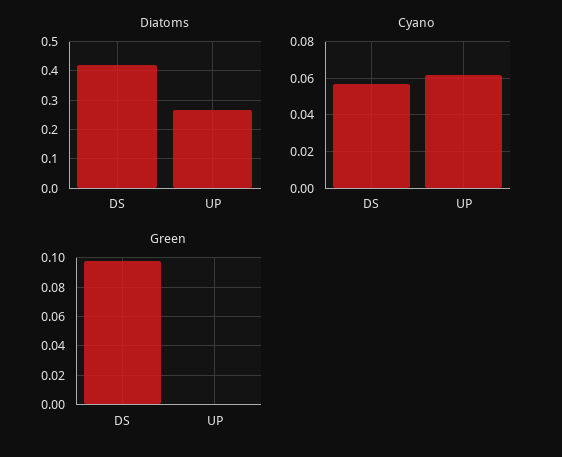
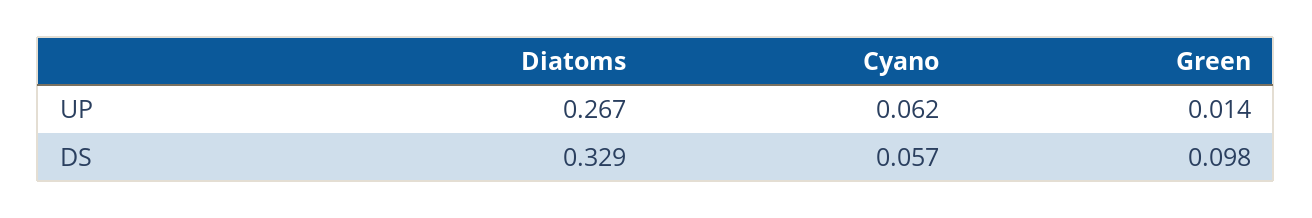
  {
    "Diatoms": {
-     "DS": 0.425,
+     "DS": 0.329,
      "UP": 0.267
    },
    "Cyano": {
      "DS": 0.057,
      "UP": 0.062
    },
    "Green": {
      "DS": 0.098,
-     "UP": 0
+     "UP": 0.014
    }
  }

